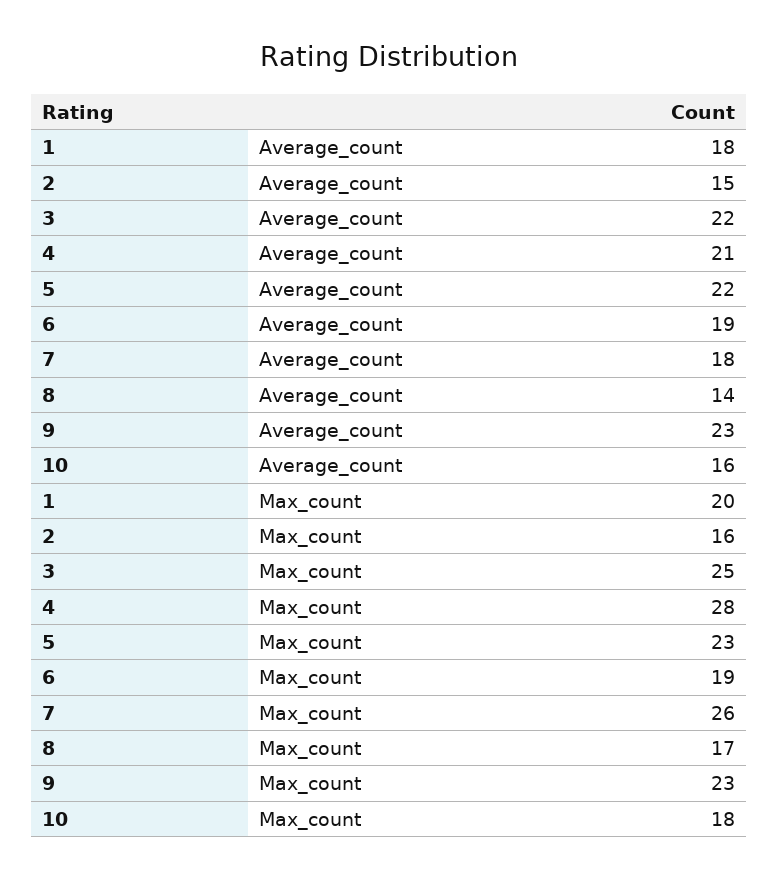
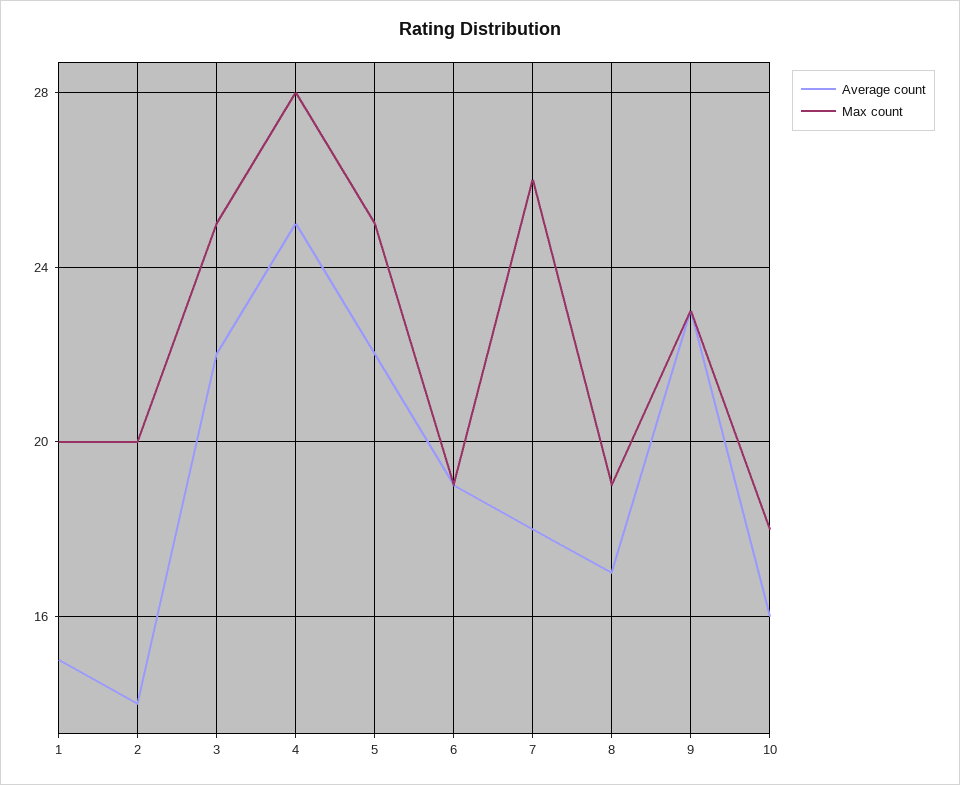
  {
    "Average_count": {
-     "1": 18,
+     "1": 15,
-     "2": 15,
+     "2": 14,
      "3": 22,
-     "4": 21,
+     "4": 25,
      "5": 22,
      "6": 19,
      "7": 18,
-     "8": 14,
+     "8": 17,
      "9": 23,
      "10": 16
    },
    "Max_count": {
      "1": 20,
-     "2": 16,
+     "2": 20,
      "3": 25,
      "4": 28,
-     "5": 23,
+     "5": 25,
      "6": 19,
      "7": 26,
-     "8": 17,
+     "8": 19,
      "9": 23,
      "10": 18
    }
  }

